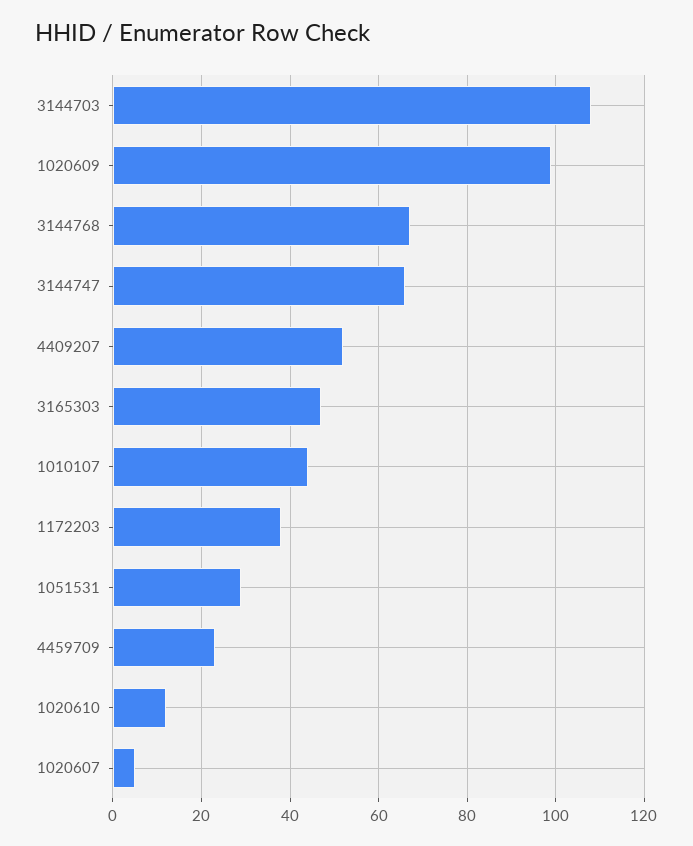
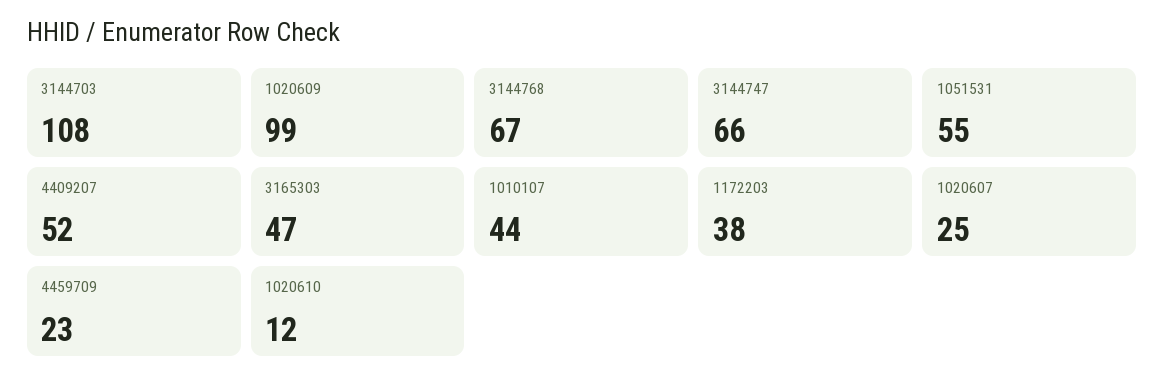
  {
    "3144703": 108,
    "1020609": 99,
    "3144768": 67,
    "3144747": 66,
    "4409207": 52,
    "3165303": 47,
    "1010107": 44,
    "1172203": 38,
-   "1051531": 30,
+   "1051531": 55,
    "4459709": 23,
    "1020610": 12,
-   "1020607": 5
+   "1020607": 25
  }

